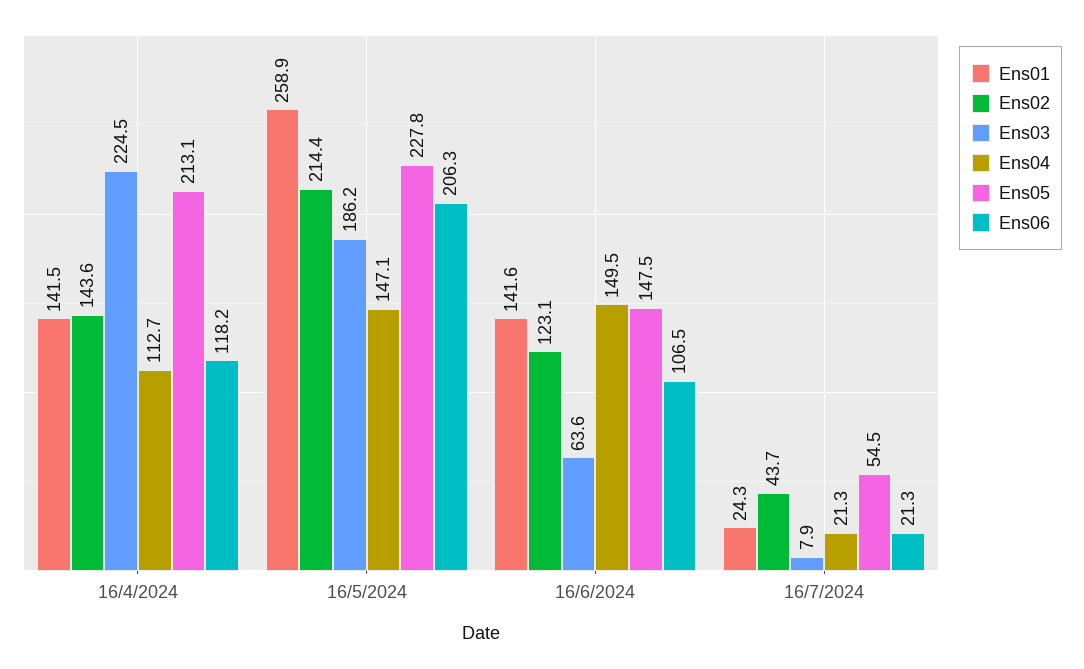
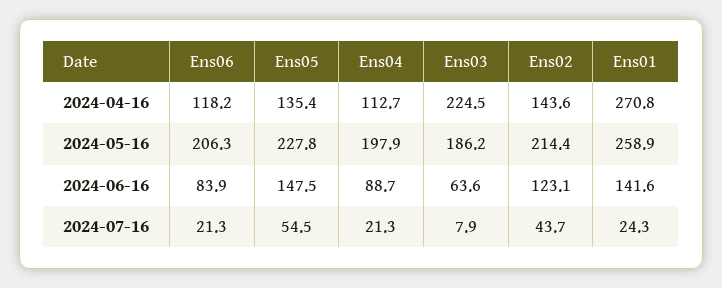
  {
    "Ens01": {
-     "16/4/2024": 141.5,
+     "16/4/2024": 270.8,
      "16/5/2024": 258.9,
      "16/6/2024": 141.6,
      "16/7/2024": 24.3
    },
    "Ens02": {
      "16/4/2024": 143.6,
      "16/5/2024": 214.4,
      "16/6/2024": 123.1,
      "16/7/2024": 43.7
    },
    "Ens03": {
      "16/4/2024": 224.5,
      "16/5/2024": 186.2,
      "16/6/2024": 63.6,
      "16/7/2024": 7.9
    },
    "Ens04": {
      "16/4/2024": 112.7,
-     "16/5/2024": 147.1,
+     "16/5/2024": 197.9,
-     "16/6/2024": 149.5,
+     "16/6/2024": 88.7,
      "16/7/2024": 21.3
    },
    "Ens05": {
-     "16/4/2024": 213.1,
+     "16/4/2024": 135.4,
      "16/5/2024": 227.8,
      "16/6/2024": 147.5,
      "16/7/2024": 54.5
    },
    "Ens06": {
      "16/4/2024": 118.2,
      "16/5/2024": 206.3,
-     "16/6/2024": 106.5,
+     "16/6/2024": 83.9,
      "16/7/2024": 21.3
    }
  }

